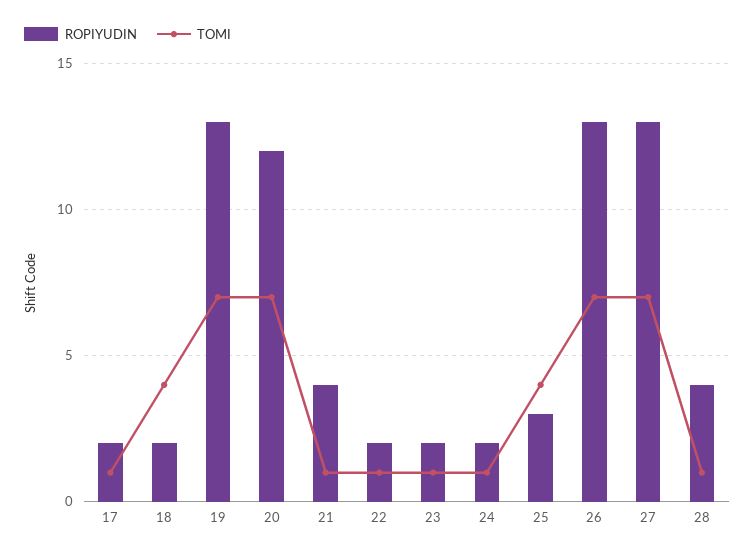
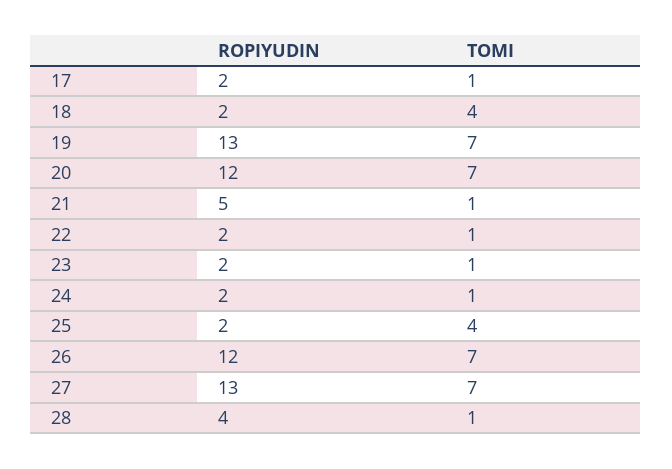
  {
    "ROPIYUDIN": {
      "17": 2,
      "18": 2,
      "19": 13,
      "20": 12,
-     "21": 4,
+     "21": 5,
      "22": 2,
      "23": 2,
      "24": 2,
-     "25": 3,
+     "25": 2,
-     "26": 13,
+     "26": 12,
      "27": 13,
      "28": 4
    },
    "TOMI": {
      "17": 1,
      "18": 4,
      "19": 7,
      "20": 7,
      "21": 1,
      "22": 1,
      "23": 1,
      "24": 1,
      "25": 4,
      "26": 7,
      "27": 7,
      "28": 1
    }
  }

